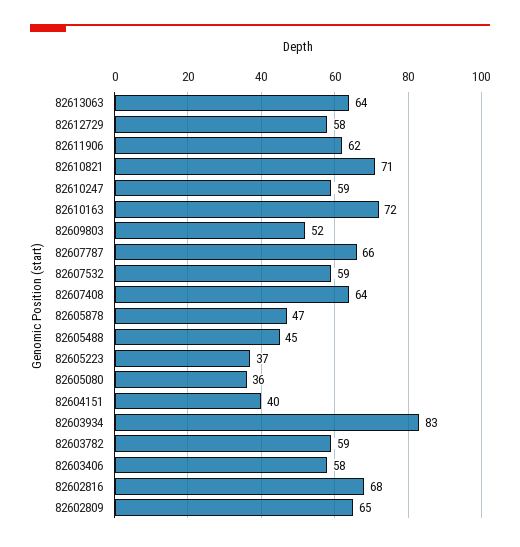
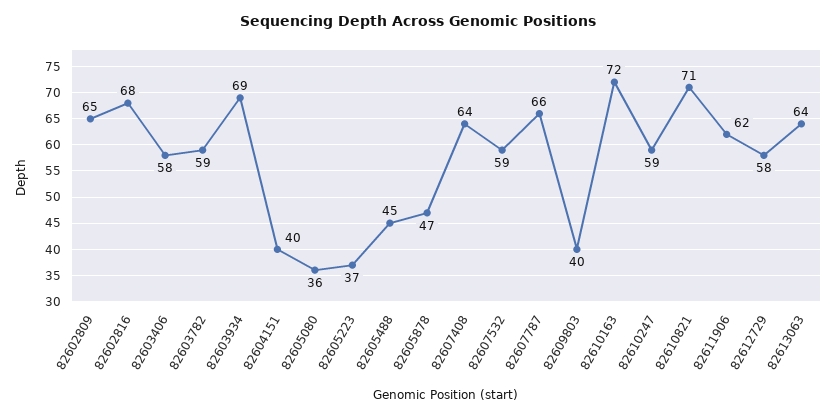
  {
    "82613063": 64,
    "82612729": 58,
    "82611906": 62,
    "82610821": 71,
    "82610247": 59,
    "82610163": 72,
-   "82609803": 52,
+   "82609803": 40,
    "82607787": 66,
    "82607532": 59,
    "82607408": 64,
    "82605878": 47,
    "82605488": 45,
    "82605223": 37,
    "82605080": 36,
    "82604151": 40,
-   "82603934": 83,
+   "82603934": 69,
    "82603782": 59,
    "82603406": 58,
    "82602816": 68,
    "82602809": 65
  }

